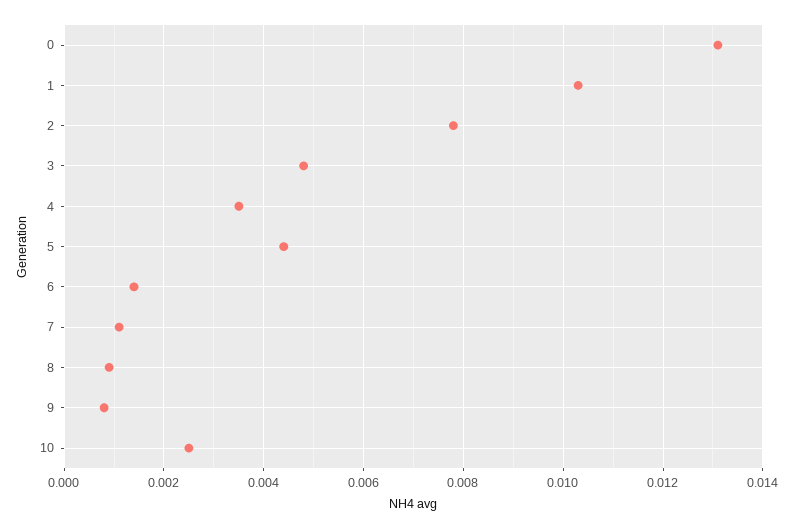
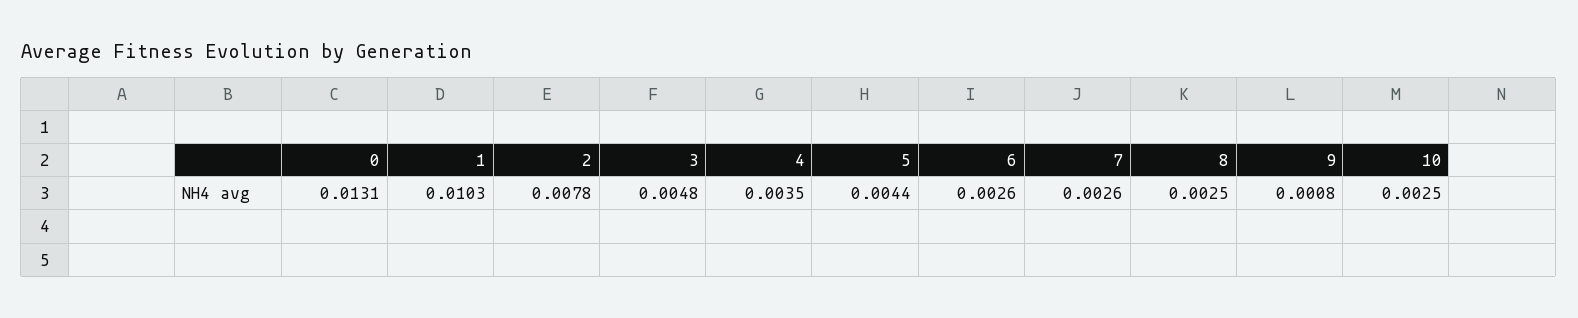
  {
    "0": 0.0131,
    "1": 0.0103,
    "2": 0.0078,
    "3": 0.0048,
    "4": 0.0035,
    "5": 0.0044,
-   "6": 0.0015,
+   "6": 0.0026,
-   "7": 0.001,
+   "7": 0.0026,
-   "8": 0.001,
+   "8": 0.0025,
    "9": 0.0008,
    "10": 0.0025
  }

